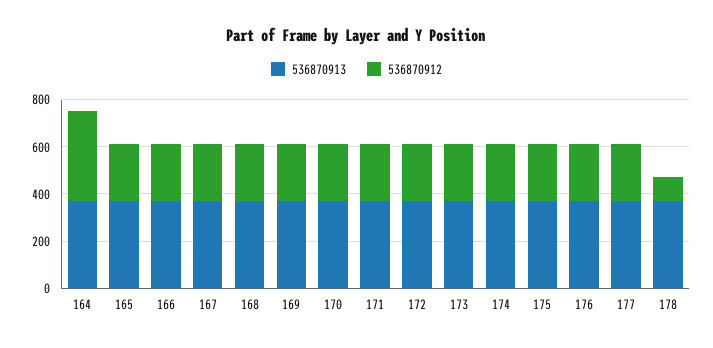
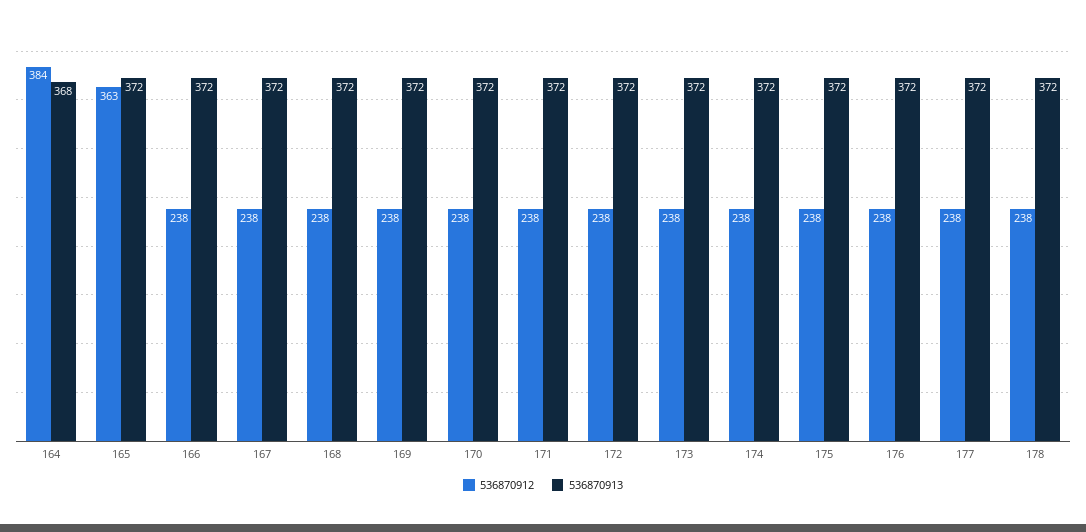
  {
    "536870913": {
      "164": 368,
      "165": 372,
      "166": 372,
      "167": 372,
      "168": 372,
      "169": 372,
      "170": 372,
      "171": 372,
      "172": 372,
      "173": 372,
      "174": 372,
      "175": 372,
      "176": 372,
      "177": 372,
      "178": 372
    },
    "536870912": {
      "164": 384,
-     "165": 250,
+     "165": 363,
      "166": 238,
      "167": 238,
      "168": 238,
      "169": 238,
      "170": 238,
      "171": 238,
      "172": 238,
      "173": 238,
      "174": 238,
      "175": 238,
      "176": 238,
      "177": 238,
-     "178": 100
+     "178": 238
    }
  }

